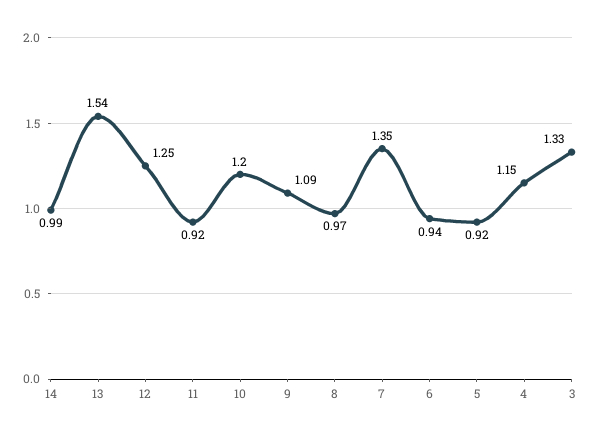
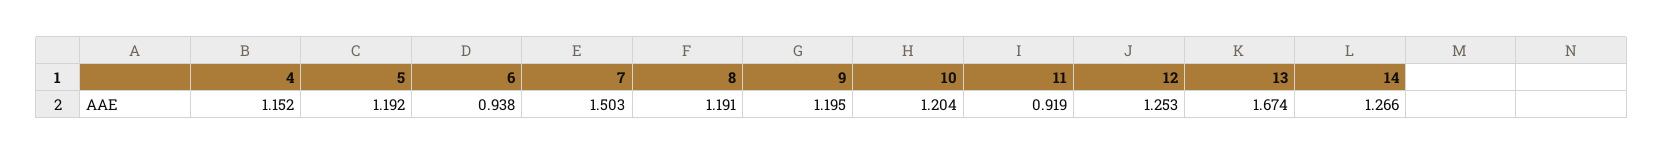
  {
-   "14": 0.99,
+   "14": 1.266,
-   "13": 1.54,
+   "13": 1.674,
    "12": 1.253,
    "11": 0.919,
    "10": 1.204,
-   "9": 1.09,
+   "9": 1.195,
-   "8": 0.97,
+   "8": 1.191,
-   "7": 1.35,
+   "7": 1.503,
    "6": 0.938,
-   "5": 0.92,
+   "5": 1.192,
-   "4": 1.152,
+   "4": 1.152
-   "3": 1.33
  }

